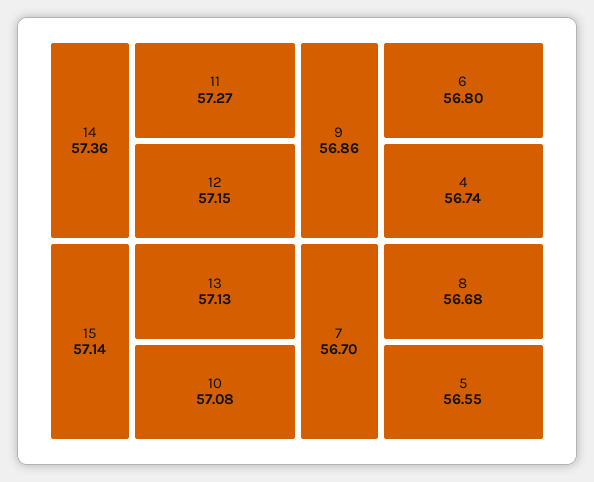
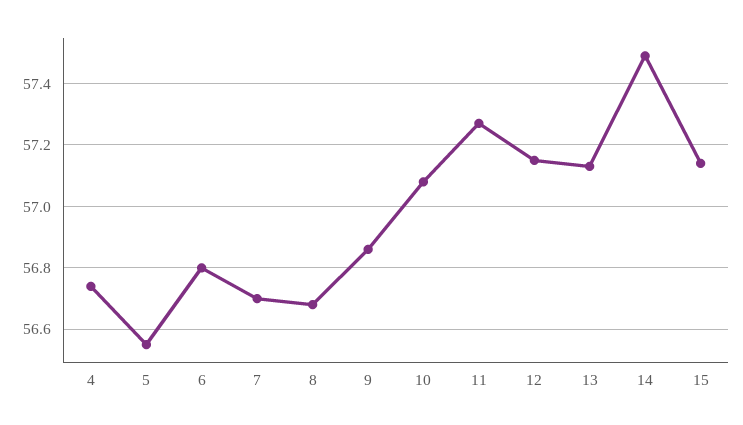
  {
-   "14": 57.36,
+   "14": 57.5,
    "11": 57.27,
    "12": 57.15,
    "15": 57.14,
    "13": 57.13,
    "10": 57.08,
    "9": 56.86,
    "6": 56.8,
    "4": 56.74,
    "7": 56.7,
    "8": 56.68,
    "5": 56.55
  }

